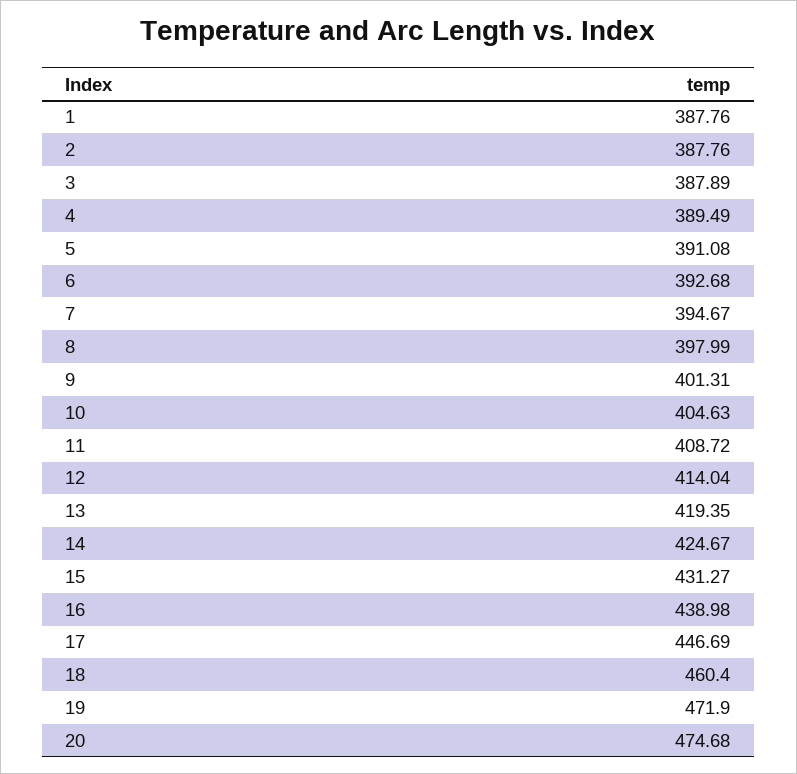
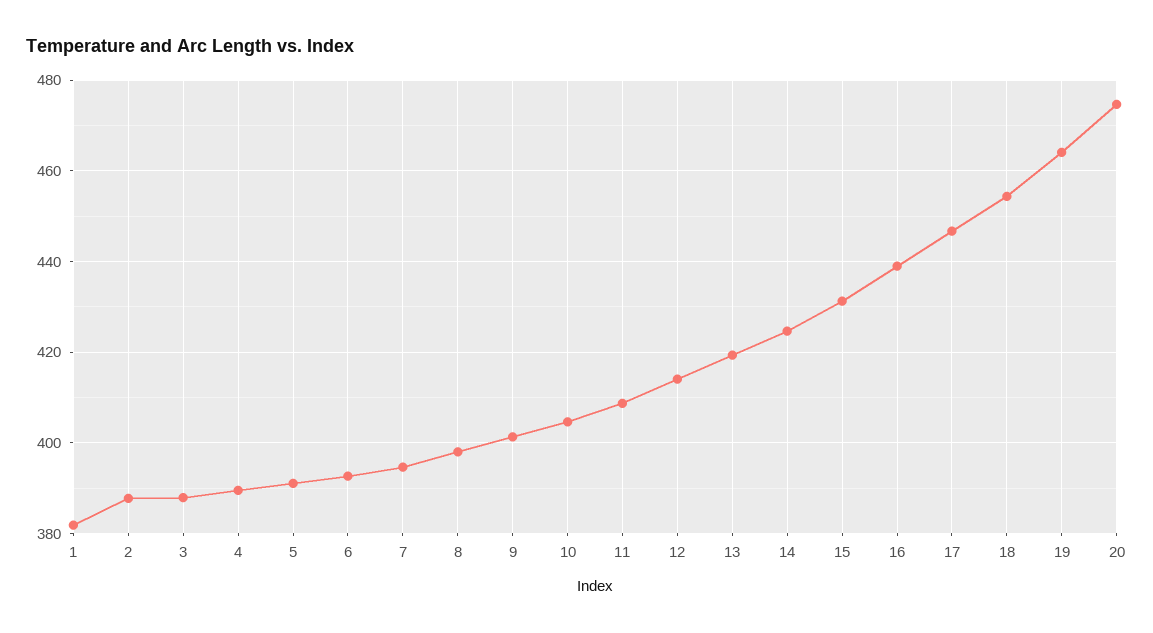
  {
-   "1": 387.76,
+   "1": 382,
    "2": 387.76,
    "3": 387.89,
    "4": 389.49,
    "5": 391.08,
    "6": 392.68,
    "7": 394.67,
    "8": 397.99,
    "9": 401.31,
    "10": 404.63,
    "11": 408.72,
    "12": 414.04,
    "13": 419.35,
    "14": 424.67,
    "15": 431.27,
    "16": 438.98,
    "17": 446.69,
-   "18": 460.4,
+   "18": 454,
-   "19": 471.9,
+   "19": 464,
    "20": 474.68
  }

